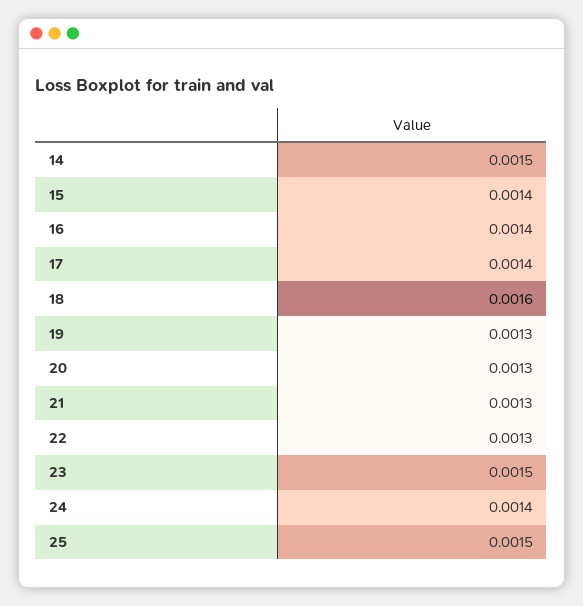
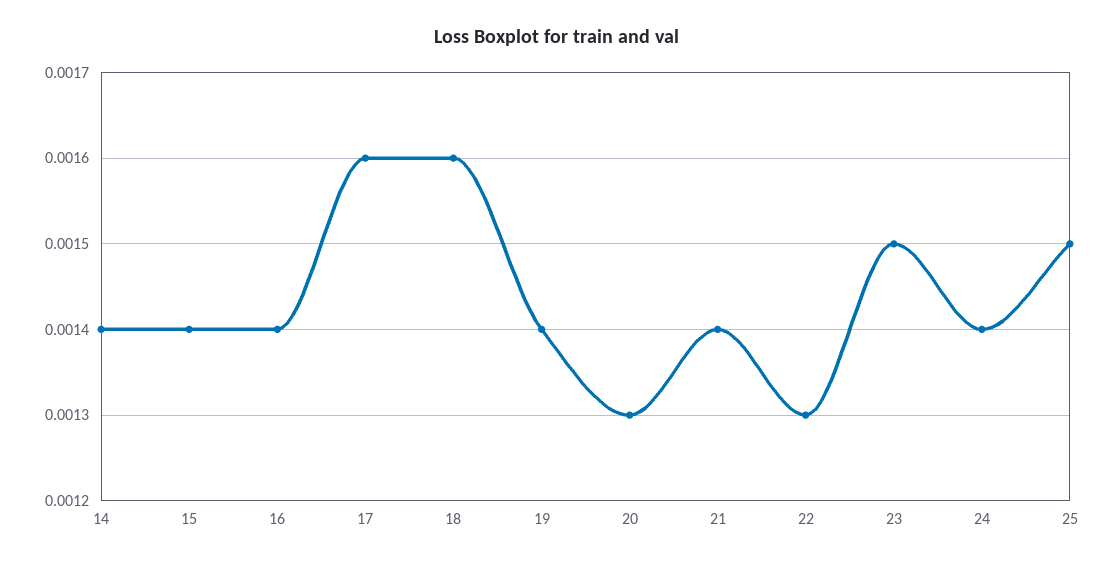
  {
-   "14": 0.0015,
+   "14": 0.0014,
    "15": 0.0014,
    "16": 0.0014,
-   "17": 0.0014,
+   "17": 0.0016,
    "18": 0.0016,
-   "19": 0.0013,
+   "19": 0.0014,
    "20": 0.0013,
-   "21": 0.0013,
+   "21": 0.0014,
    "22": 0.0013,
    "23": 0.0015,
    "24": 0.0014,
    "25": 0.0015
  }

